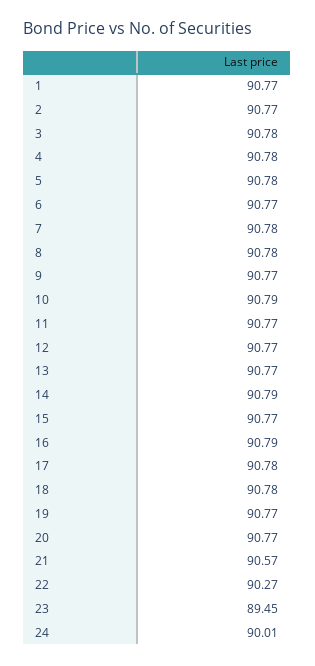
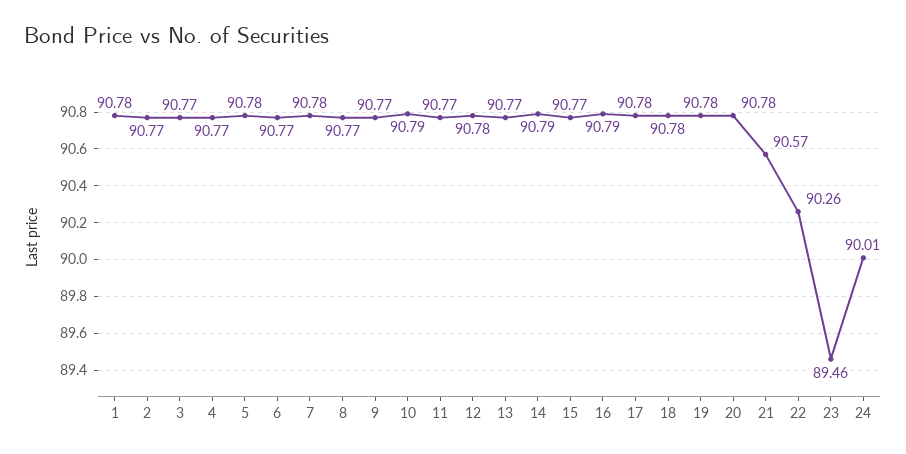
  {
-   "1": 90.77,
+   "1": 90.78,
    "2": 90.77,
-   "3": 90.78,
+   "3": 90.77,
-   "4": 90.78,
+   "4": 90.77,
    "5": 90.78,
    "6": 90.77,
    "7": 90.78,
-   "8": 90.78,
+   "8": 90.77,
    "9": 90.77,
    "10": 90.79,
    "11": 90.77,
-   "12": 90.77,
+   "12": 90.78,
    "13": 90.77,
    "14": 90.79,
    "15": 90.77,
    "16": 90.79,
    "17": 90.78,
    "18": 90.78,
-   "19": 90.77,
+   "19": 90.78,
-   "20": 90.77,
+   "20": 90.78,
    "21": 90.57,
-   "22": 90.27,
+   "22": 90.26,
-   "23": 89.45,
+   "23": 89.46,
    "24": 90.01
  }

